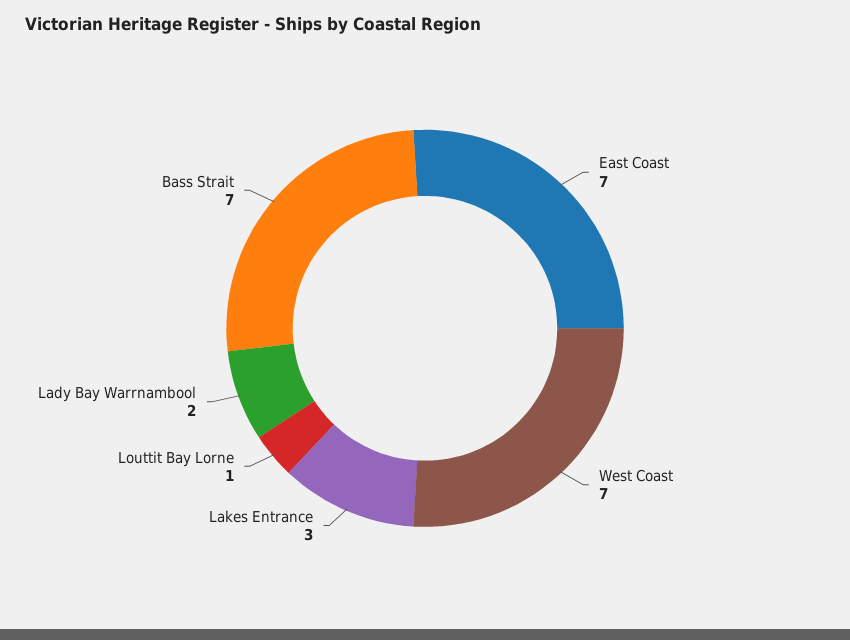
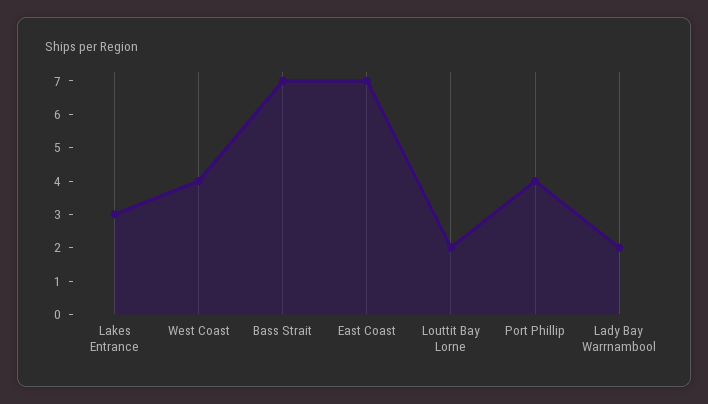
  {
    "East Coast": 7,
-   "West Coast": 7,
+   "West Coast": 4,
    "Lakes Entrance": 3,
-   "Louttit Bay Lorne": 1,
+   "Louttit Bay Lorne": 2,
    "Lady Bay Warrnambool": 2,
-   "Bass Strait": 7
+   "Bass Strait": 7,
+   "Port Phillip": 4
  }

